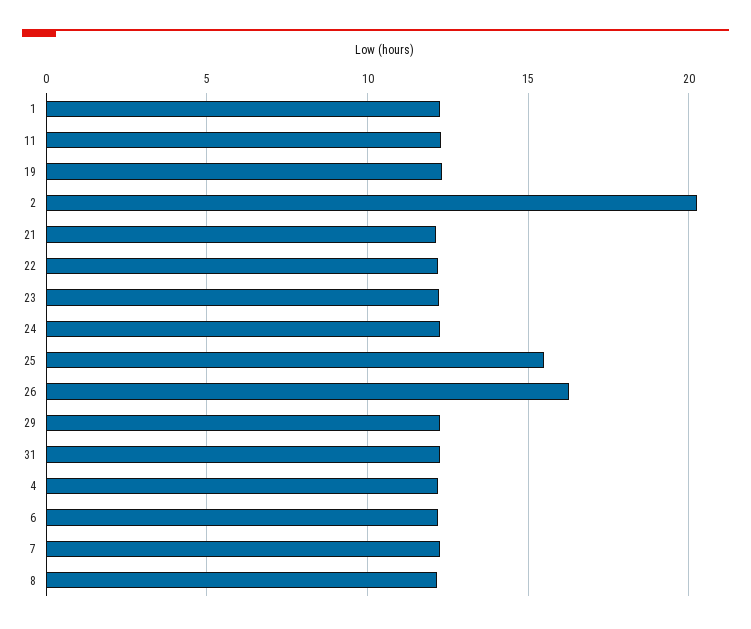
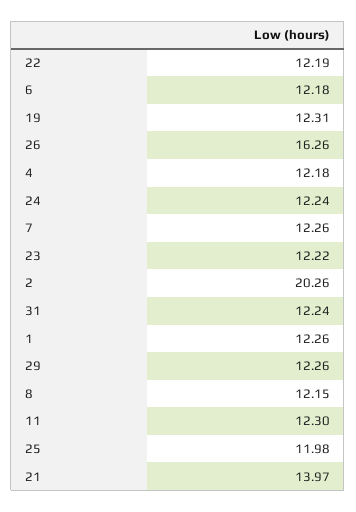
  {
    "1": 12.26,
    "11": 12.3,
    "19": 12.31,
    "2": 20.26,
-   "21": 12,
+   "21": 13.97,
    "22": 12.19,
    "23": 12.22,
    "24": 12.24,
-   "25": 15.5,
+   "25": 11.98,
    "26": 16.26,
    "29": 12.26,
    "31": 12.24,
    "4": 12.18,
    "6": 12.18,
    "7": 12.26,
    "8": 12.15
  }

